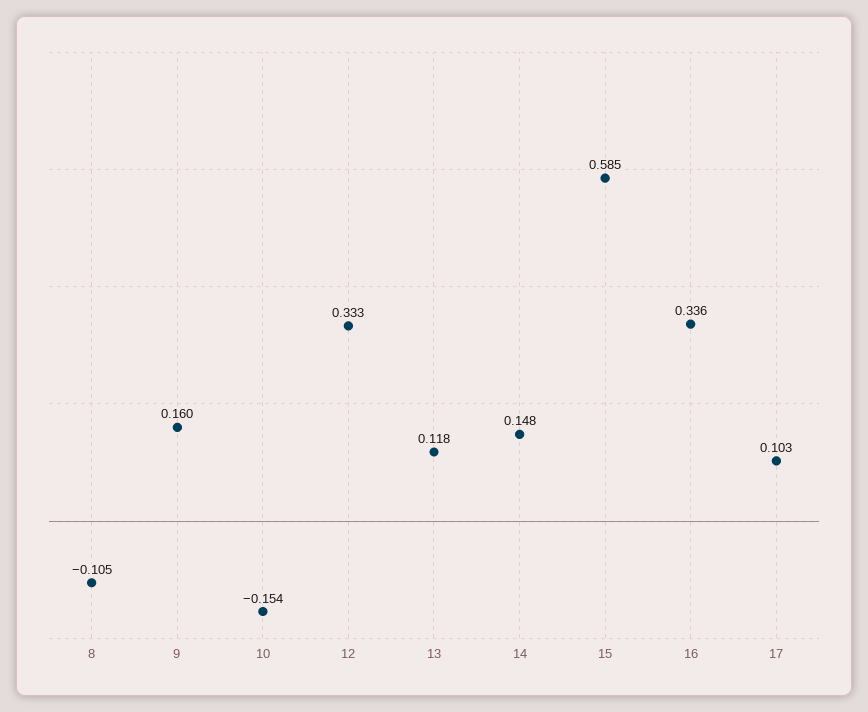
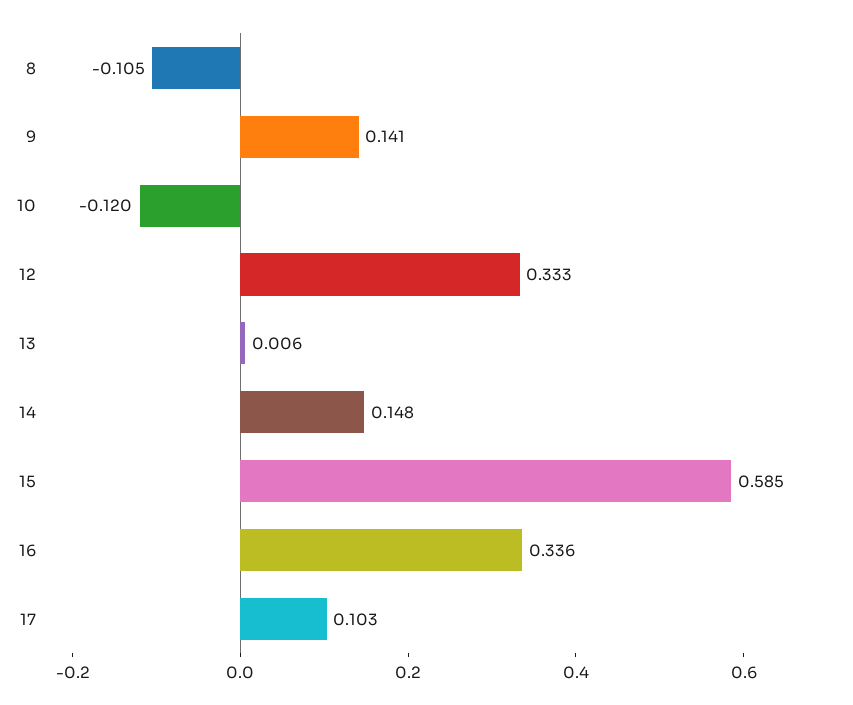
  {
    "8": -0.105,
-   "9": 0.16,
+   "9": 0.141,
-   "10": -0.154,
+   "10": -0.12,
    "12": 0.333,
-   "13": 0.118,
+   "13": 0.006,
    "14": 0.148,
    "15": 0.585,
    "16": 0.336,
    "17": 0.103
  }

